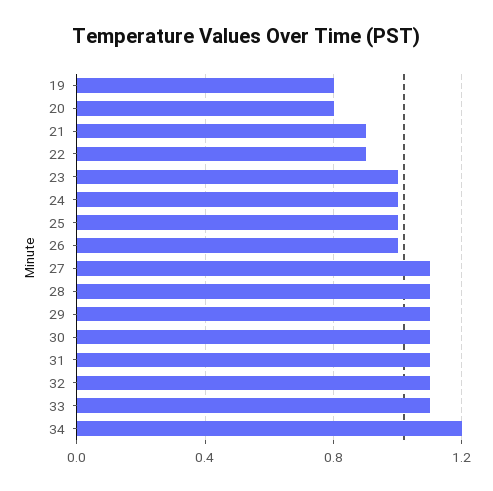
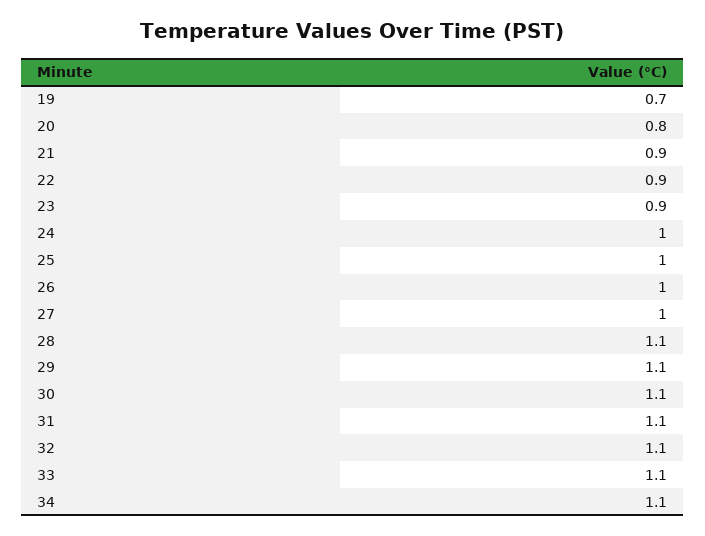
  {
-   "19": 0.8,
+   "19": 0.7,
    "20": 0.8,
    "21": 0.9,
    "22": 0.9,
-   "23": 1,
+   "23": 0.9,
    "24": 1,
    "25": 1,
    "26": 1,
-   "27": 1.1,
+   "27": 1,
    "28": 1.1,
    "29": 1.1,
    "30": 1.1,
    "31": 1.1,
    "32": 1.1,
    "33": 1.1,
-   "34": 1.2
+   "34": 1.1
  }

